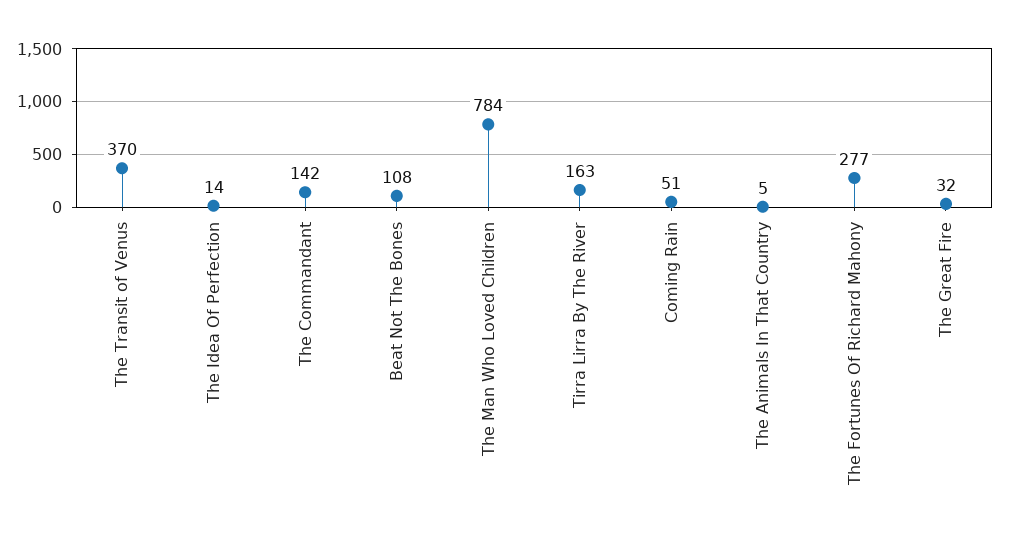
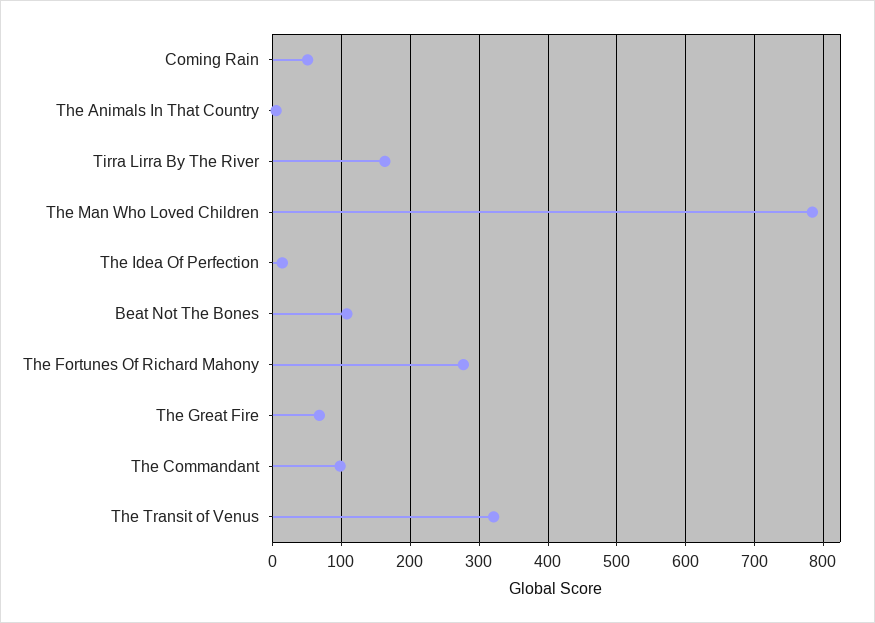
  {
-   "The Transit of Venus": 370,
+   "The Transit of Venus": 320,
    "The Idea Of Perfection": 14,
-   "The Commandant": 142,
+   "The Commandant": 100,
    "Beat Not The Bones": 108,
    "The Man Who Loved Children": 784,
    "Tirra Lirra By The River": 163,
    "Coming Rain": 51,
    "The Animals In That Country": 5,
    "The Fortunes Of Richard Mahony": 277,
-   "The Great Fire": 32
+   "The Great Fire": 70
  }

